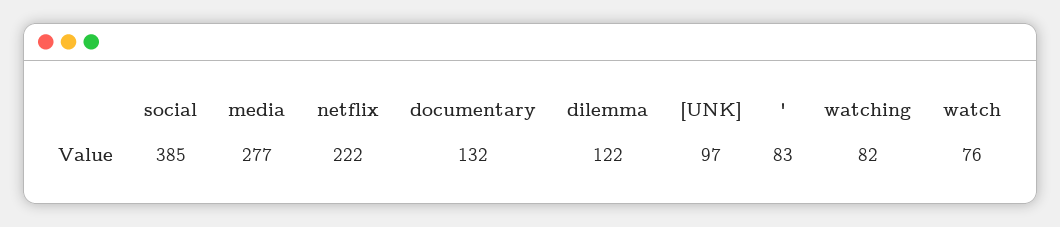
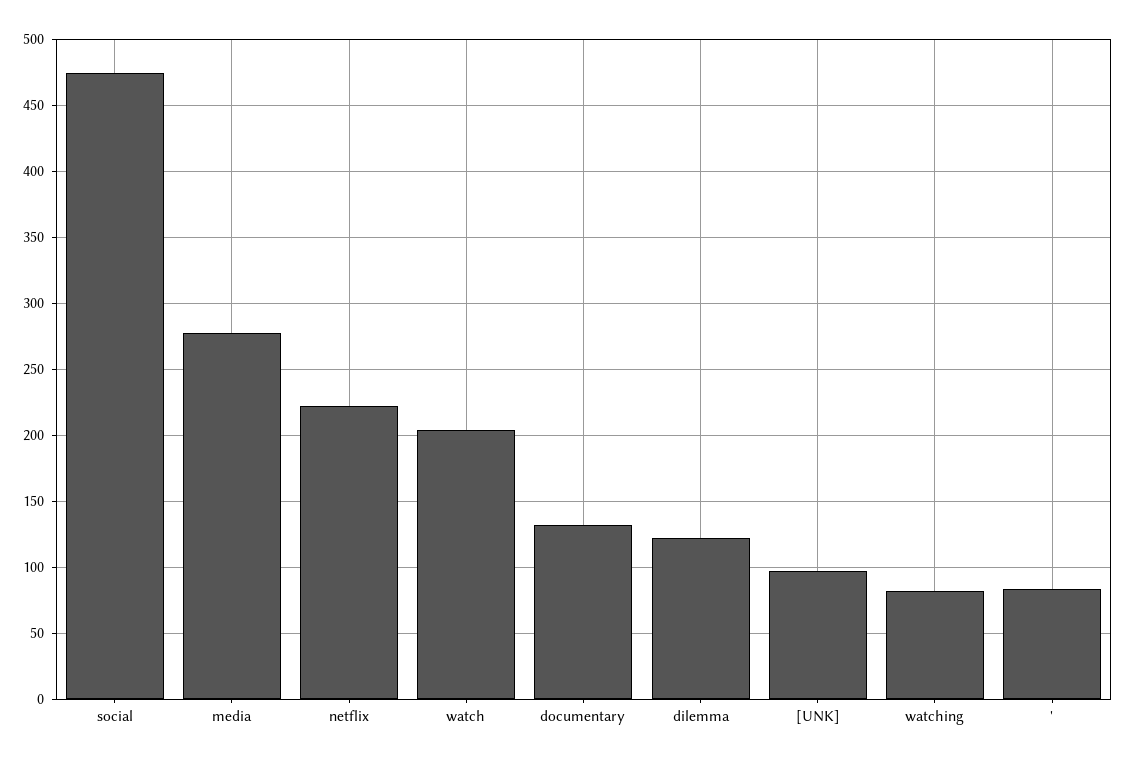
  {
-   "social": 385,
+   "social": 475,
    "media": 277,
    "netflix": 222,
    "documentary": 132,
    "dilemma": 122,
    "[UNK]": 97,
    "'": 83,
    "watching": 82,
-   "watch": 76
+   "watch": 205
  }

